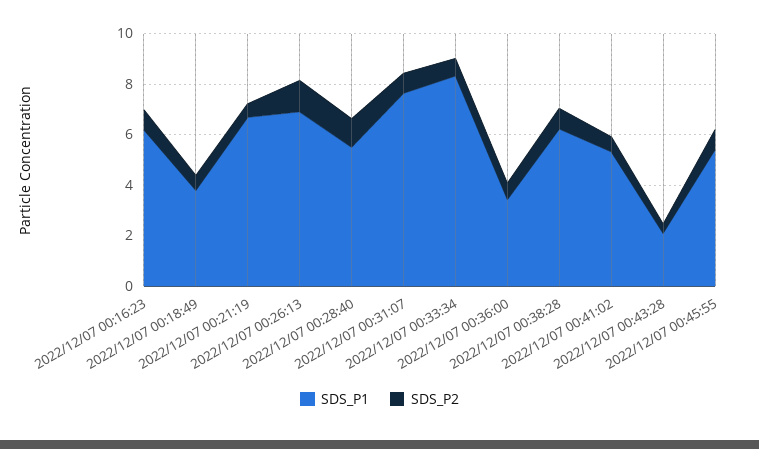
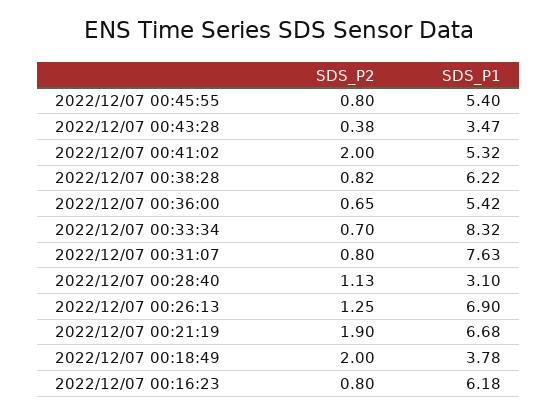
  {
    "SDS_P1": {
      "2022/12/07 00:16:23": 6.18,
      "2022/12/07 00:18:49": 3.78,
      "2022/12/07 00:21:19": 6.68,
      "2022/12/07 00:26:13": 6.9,
-     "2022/12/07 00:28:40": 5.5,
+     "2022/12/07 00:28:40": 3.1,
      "2022/12/07 00:31:07": 7.63,
      "2022/12/07 00:33:34": 8.32,
-     "2022/12/07 00:36:00": 3.5,
+     "2022/12/07 00:36:00": 5.42,
      "2022/12/07 00:38:28": 6.22,
      "2022/12/07 00:41:02": 5.32,
-     "2022/12/07 00:43:28": 2,
+     "2022/12/07 00:43:28": 3.47,
      "2022/12/07 00:45:55": 5.4
    },
    "SDS_P2": {
      "2022/12/07 00:16:23": 0.8,
-     "2022/12/07 00:18:49": 0.5,
+     "2022/12/07 00:18:49": 2,
-     "2022/12/07 00:21:19": 0.5,
+     "2022/12/07 00:21:19": 1.9,
      "2022/12/07 00:26:13": 1.25,
      "2022/12/07 00:28:40": 1.13,
      "2022/12/07 00:31:07": 0.8,
      "2022/12/07 00:33:34": 0.7,
      "2022/12/07 00:36:00": 0.65,
      "2022/12/07 00:38:28": 0.82,
-     "2022/12/07 00:41:02": 0.5,
+     "2022/12/07 00:41:02": 2,
      "2022/12/07 00:43:28": 0.38,
      "2022/12/07 00:45:55": 0.8
    }
  }

